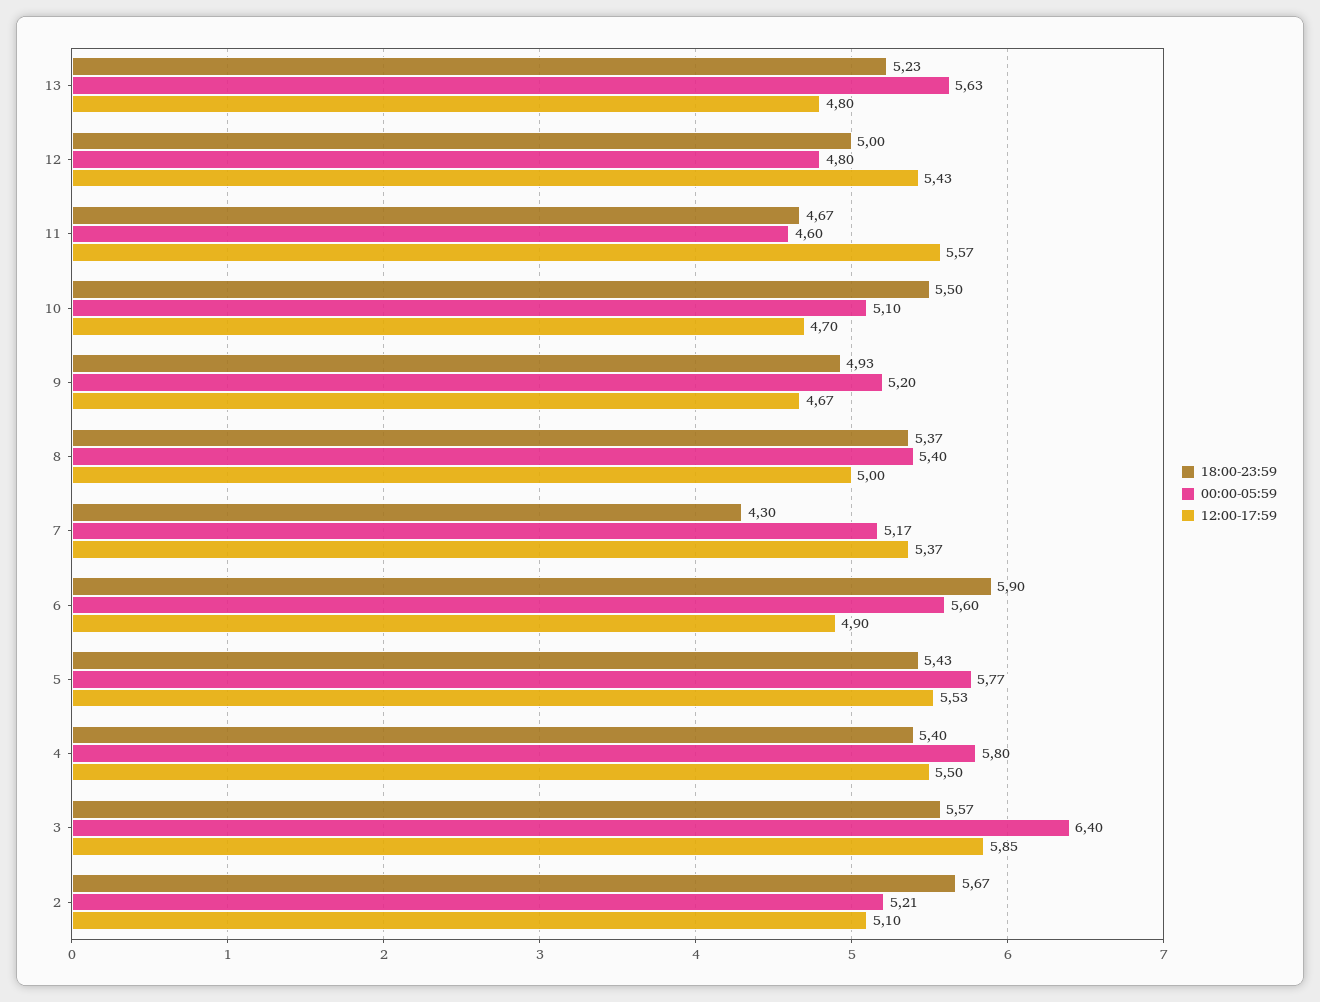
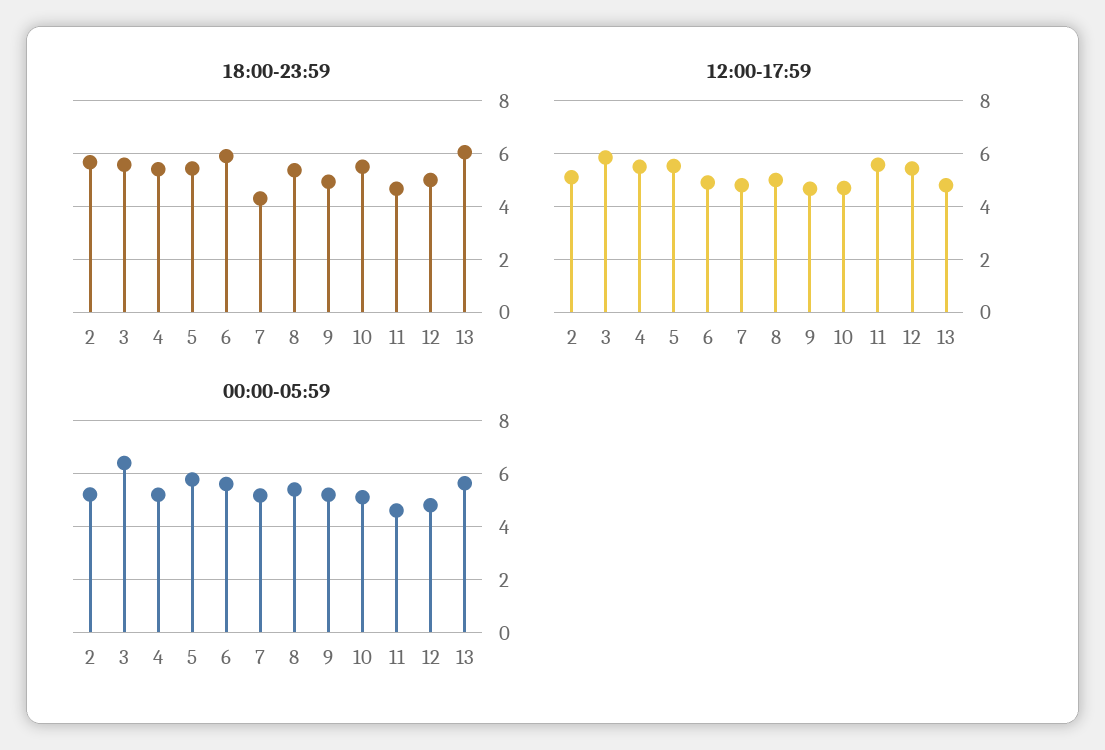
  {
    "18:00-23:59": {
-     "13": 5.23,
+     "13": 6,
      "12": 5,
      "11": 4.67,
      "10": 5.5,
      "9": 4.93,
      "8": 5.37,
      "7": 4.3,
      "6": 5.9,
      "5": 5.43,
      "4": 5.4,
      "3": 5.57,
      "2": 5.67
    },
    "00:00-05:59": {
      "13": 5.63,
      "12": 4.8,
      "11": 4.6,
      "10": 5.1,
      "9": 5.2,
      "8": 5.4,
      "7": 5.17,
      "6": 5.6,
      "5": 5.77,
-     "4": 5.8,
+     "4": 5.25,
      "3": 6.4,
      "2": 5.21
    },
    "12:00-17:59": {
      "13": 4.8,
      "12": 5.43,
      "11": 5.57,
      "10": 4.7,
      "9": 4.67,
      "8": 5,
-     "7": 5.37,
+     "7": 4.75,
      "6": 4.9,
      "5": 5.53,
      "4": 5.5,
      "3": 5.85,
      "2": 5.1
    }
  }

